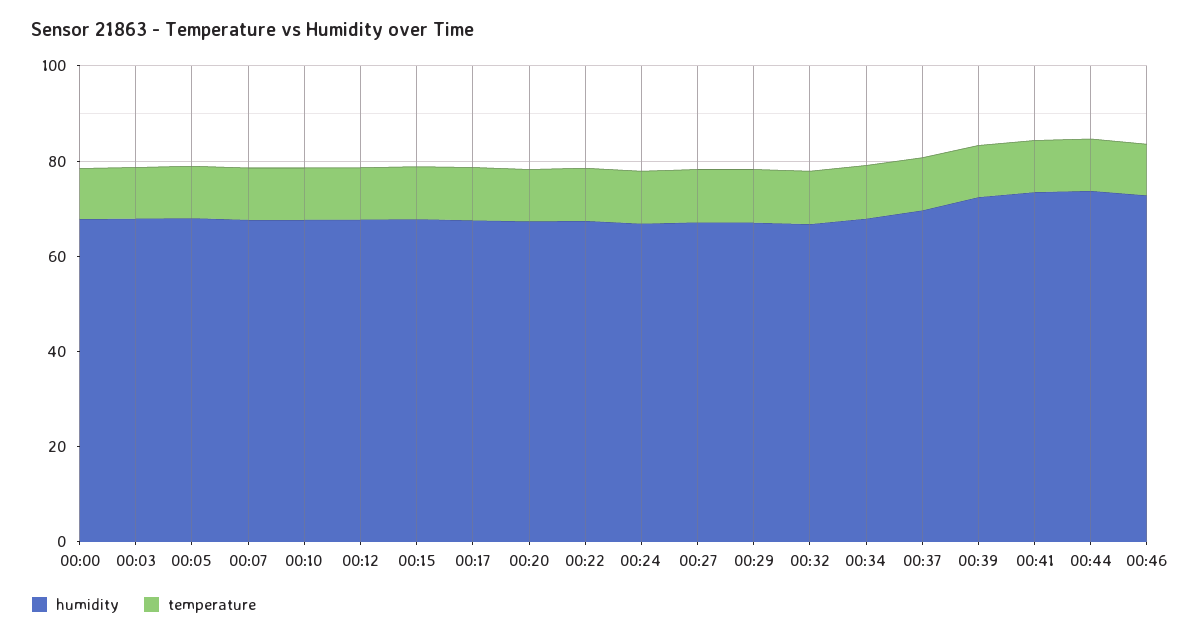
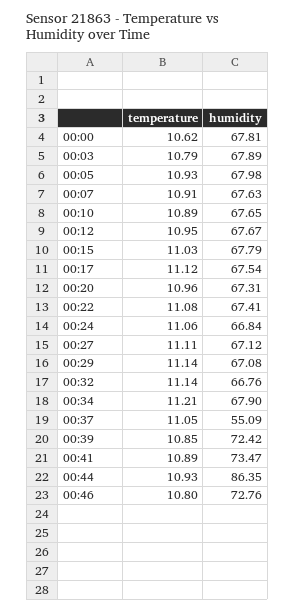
  {
    "humidity": {
      "00:00": 67.81,
      "00:03": 67.89,
      "00:05": 67.98,
      "00:07": 67.63,
      "00:10": 67.65,
      "00:12": 67.67,
      "00:15": 67.79,
      "00:17": 67.54,
      "00:20": 67.31,
      "00:22": 67.41,
      "00:24": 66.84,
      "00:27": 67.12,
      "00:29": 67.08,
      "00:32": 66.76,
      "00:34": 67.9,
-     "00:37": 70,
+     "00:37": 55.09,
      "00:39": 72.42,
      "00:41": 73.47,
-     "00:44": 75,
+     "00:44": 86.35,
      "00:46": 72.76
    },
    "temperature": {
      "00:00": 10.62,
      "00:03": 10.79,
      "00:05": 10.93,
      "00:07": 10.91,
      "00:10": 10.89,
      "00:12": 10.95,
      "00:15": 11.03,
      "00:17": 11.12,
      "00:20": 10.96,
      "00:22": 11.08,
      "00:24": 11.06,
      "00:27": 11.11,
      "00:29": 11.14,
      "00:32": 11.14,
      "00:34": 11.21,
      "00:37": 11.05,
      "00:39": 10.85,
      "00:41": 10.89,
      "00:44": 10.93,
      "00:46": 10.8
    }
  }

